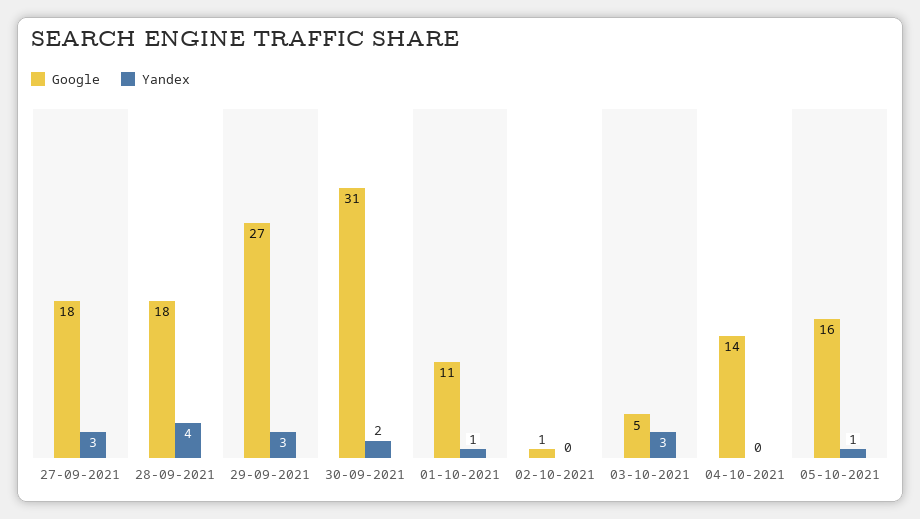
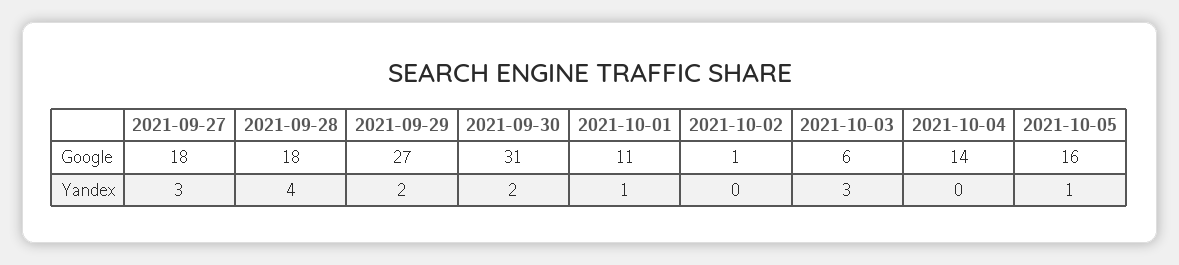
  {
    "Google": {
      "27-09-2021": 18,
      "28-09-2021": 18,
      "29-09-2021": 27,
      "30-09-2021": 31,
      "01-10-2021": 11,
      "02-10-2021": 1,
-     "03-10-2021": 5,
+     "03-10-2021": 6,
      "04-10-2021": 14,
      "05-10-2021": 16
    },
    "Yandex": {
      "27-09-2021": 3,
      "28-09-2021": 4,
-     "29-09-2021": 3,
+     "29-09-2021": 2,
      "30-09-2021": 2,
      "01-10-2021": 1,
      "02-10-2021": 0,
      "03-10-2021": 3,
      "04-10-2021": 0,
      "05-10-2021": 1
    }
  }

